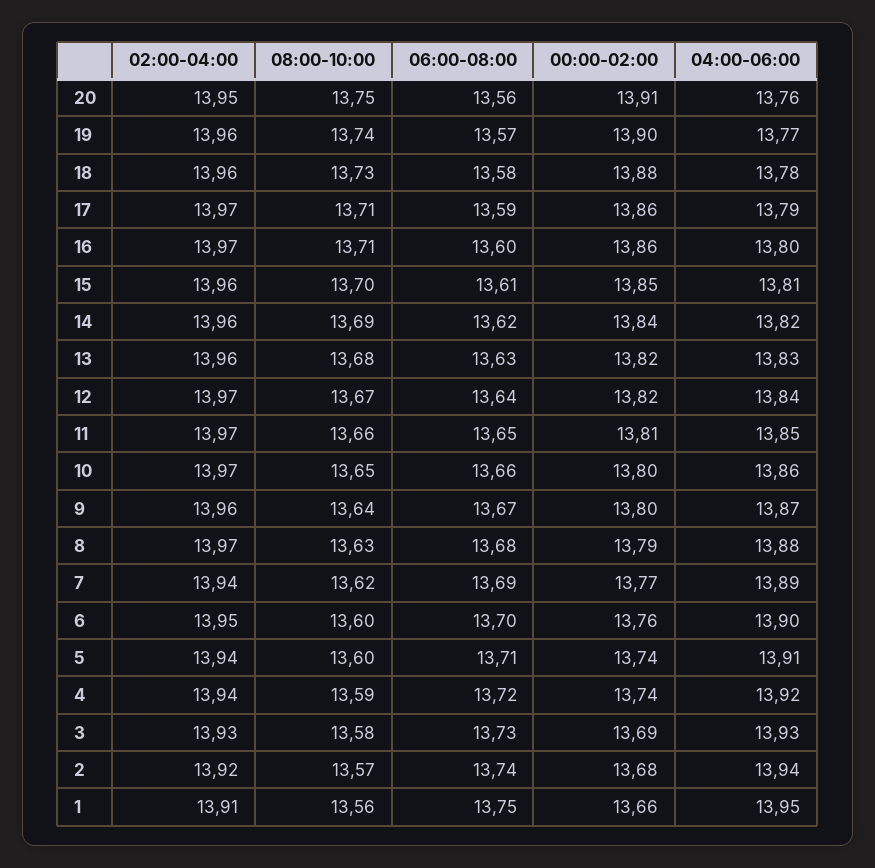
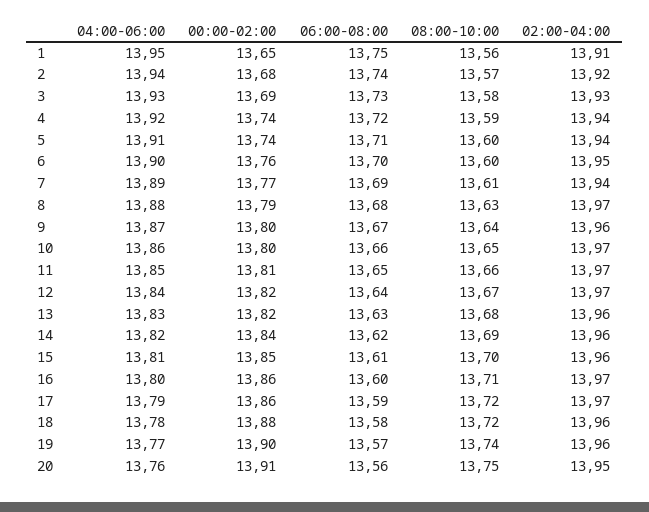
  {
    "02:00-04:00": {
      "20": 13.95,
      "19": 13.96,
      "18": 13.96,
      "17": 13.97,
      "16": 13.97,
      "15": 13.96,
      "14": 13.96,
      "13": 13.96,
      "12": 13.97,
      "11": 13.97,
      "10": 13.97,
      "9": 13.96,
      "8": 13.97,
      "7": 13.94,
      "6": 13.95,
      "5": 13.94,
      "4": 13.94,
      "3": 13.93,
      "2": 13.92,
      "1": 13.91
    },
    "08:00-10:00": {
      "20": 13.75,
      "19": 13.74,
-     "18": 13.73,
+     "18": 13.72,
-     "17": 13.71,
+     "17": 13.72,
      "16": 13.71,
      "15": 13.7,
      "14": 13.69,
      "13": 13.68,
      "12": 13.67,
      "11": 13.66,
      "10": 13.65,
      "9": 13.64,
      "8": 13.63,
-     "7": 13.62,
+     "7": 13.61,
      "6": 13.6,
      "5": 13.6,
      "4": 13.59,
      "3": 13.58,
      "2": 13.57,
      "1": 13.56
    },
    "06:00-08:00": {
      "20": 13.56,
      "19": 13.57,
      "18": 13.58,
      "17": 13.59,
      "16": 13.6,
      "15": 13.61,
      "14": 13.62,
      "13": 13.63,
      "12": 13.64,
      "11": 13.65,
      "10": 13.66,
      "9": 13.67,
      "8": 13.68,
      "7": 13.69,
      "6": 13.7,
      "5": 13.71,
      "4": 13.72,
      "3": 13.73,
      "2": 13.74,
      "1": 13.75
    },
    "00:00-02:00": {
      "20": 13.91,
      "19": 13.9,
      "18": 13.88,
      "17": 13.86,
      "16": 13.86,
      "15": 13.85,
      "14": 13.84,
      "13": 13.82,
      "12": 13.82,
      "11": 13.81,
      "10": 13.8,
      "9": 13.8,
      "8": 13.79,
      "7": 13.77,
      "6": 13.76,
      "5": 13.74,
      "4": 13.74,
      "3": 13.69,
      "2": 13.68,
-     "1": 13.66
+     "1": 13.65
    },
    "04:00-06:00": {
      "20": 13.76,
      "19": 13.77,
      "18": 13.78,
      "17": 13.79,
      "16": 13.8,
      "15": 13.81,
      "14": 13.82,
      "13": 13.83,
      "12": 13.84,
      "11": 13.85,
      "10": 13.86,
      "9": 13.87,
      "8": 13.88,
      "7": 13.89,
      "6": 13.9,
      "5": 13.91,
      "4": 13.92,
      "3": 13.93,
      "2": 13.94,
      "1": 13.95
    }
  }

